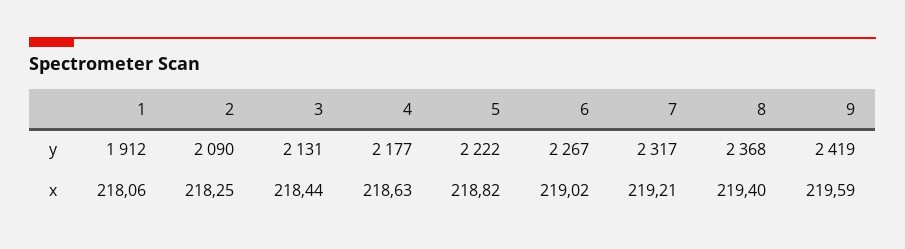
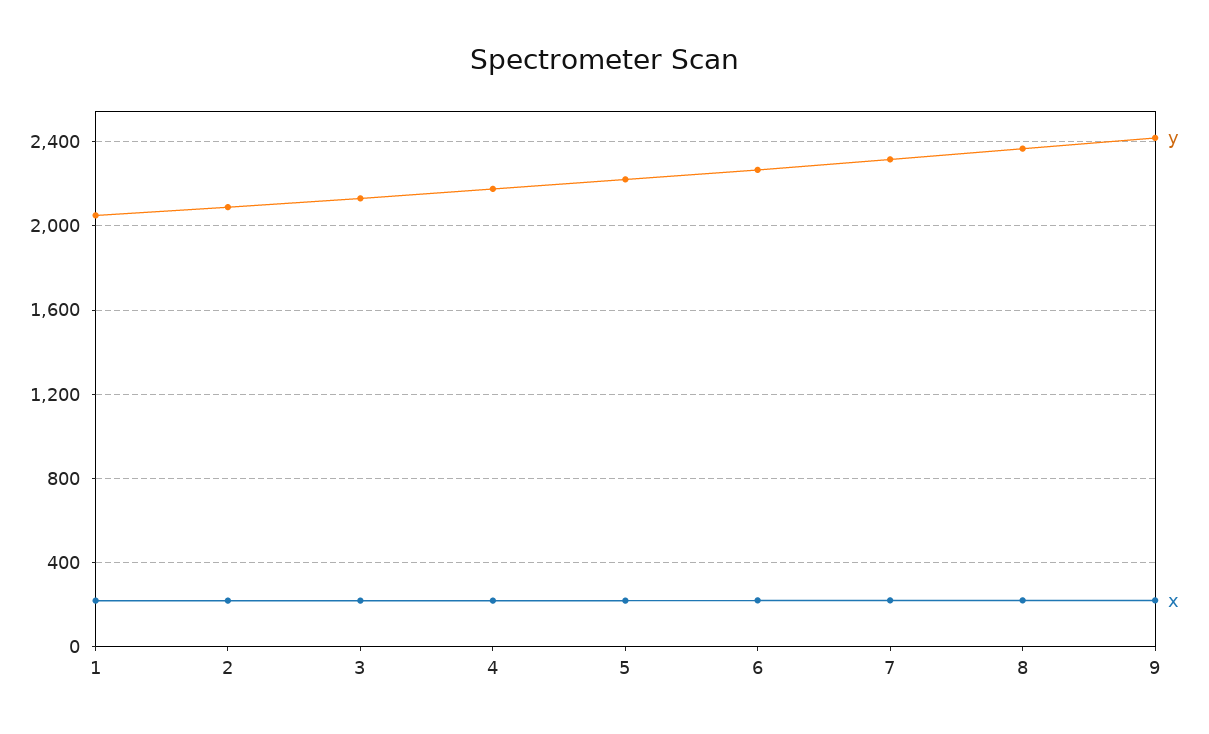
  {
    "y": {
-     "1": 1912,
+     "1": 2050,
      "2": 2090,
      "3": 2131,
      "4": 2177,
      "5": 2222,
      "6": 2267,
      "7": 2317,
      "8": 2368,
      "9": 2419
    },
    "x": {
      "1": 218.06,
      "2": 218.25,
      "3": 218.44,
      "4": 218.63,
      "5": 218.82,
      "6": 219.02,
      "7": 219.21,
      "8": 219.4,
      "9": 219.59
    }
  }

